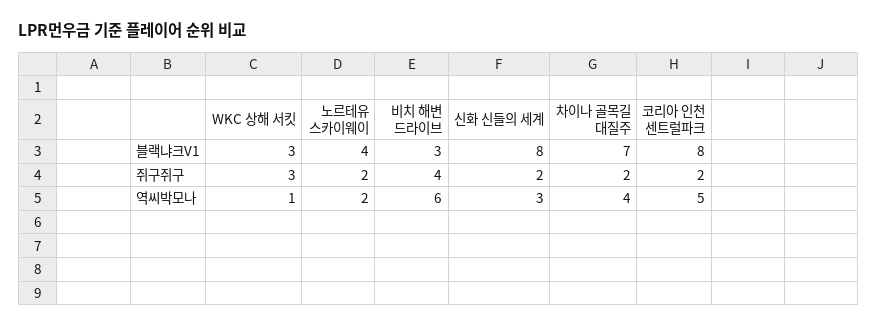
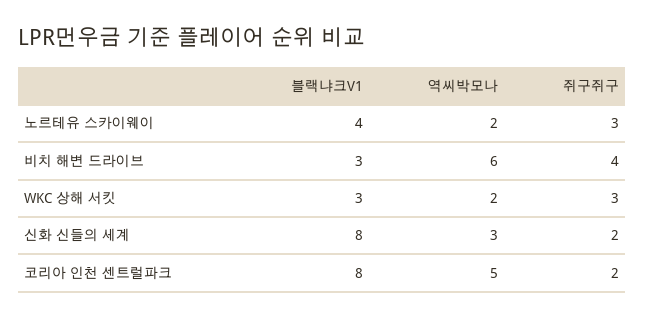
  {
    "WKC 상해 서킷": {
      "블랙냐크V1": 3,
      "쥐구쥐구": 3,
-     "역씨박모나": 1
+     "역씨박모나": 2
    },
    "노르테유 스카이웨이": {
      "블랙냐크V1": 4,
-     "쥐구쥐구": 2,
+     "쥐구쥐구": 3,
      "역씨박모나": 2
    },
    "비치 해변 드라이브": {
      "블랙냐크V1": 3,
      "쥐구쥐구": 4,
      "역씨박모나": 6
    },
    "신화 신들의 세계": {
      "블랙냐크V1": 8,
      "쥐구쥐구": 2,
      "역씨박모나": 3
    },
-   "차이나 골목길 대질주": {
-     "블랙냐크V1": 7,
-     "쥐구쥐구": 2,
-     "역씨박모나": 4
-   },
    "코리아 인천 센트럴파크": {
      "블랙냐크V1": 8,
      "쥐구쥐구": 2,
      "역씨박모나": 5
    }
  }

